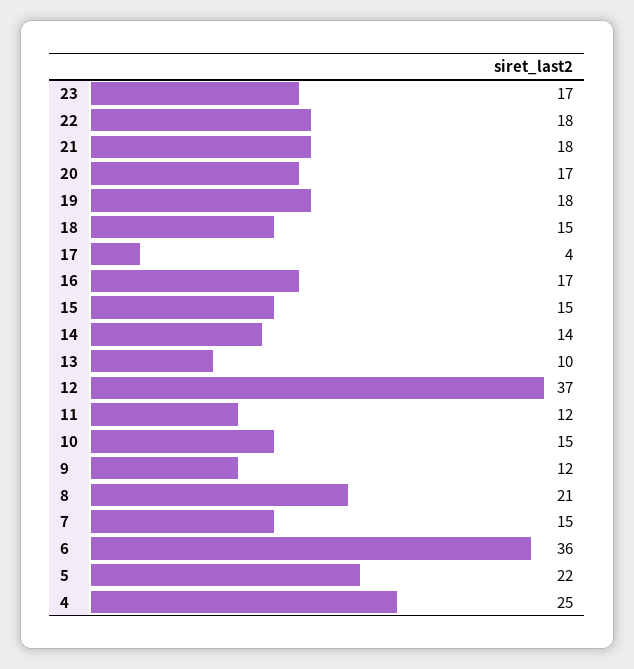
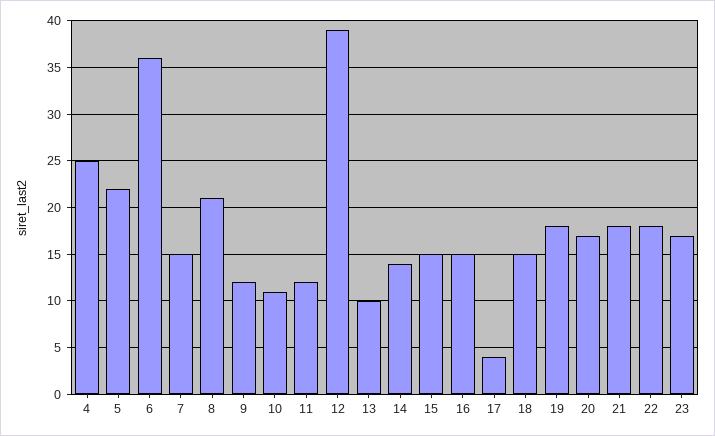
  {
    "23": 17,
    "22": 18,
    "21": 18,
    "20": 17,
    "19": 18,
    "18": 15,
    "17": 4,
-   "16": 17,
+   "16": 15,
    "15": 15,
    "14": 14,
    "13": 10,
-   "12": 37,
+   "12": 39,
    "11": 12,
-   "10": 15,
+   "10": 11,
    "9": 12,
    "8": 21,
    "7": 15,
    "6": 36,
    "5": 22,
    "4": 25
  }

